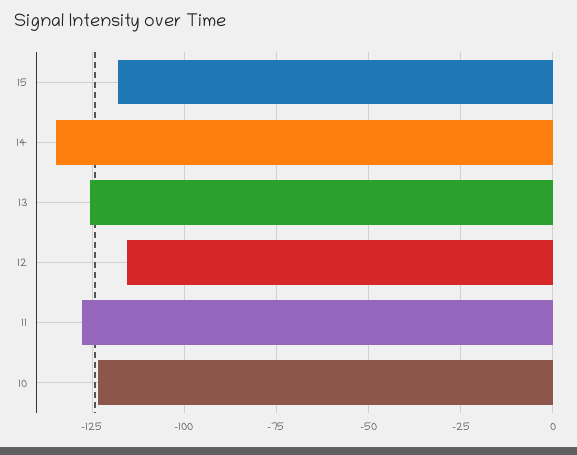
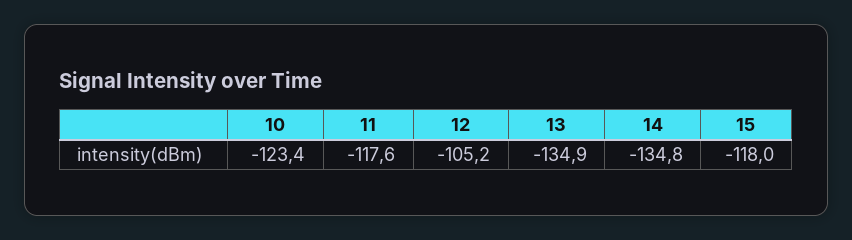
  {
    "15": -118,
    "14": -134.8,
-   "13": -125,
+   "13": -134.9,
-   "12": -115,
+   "12": -105.2,
-   "11": -127.5,
+   "11": -117.6,
    "10": -123.4
  }

